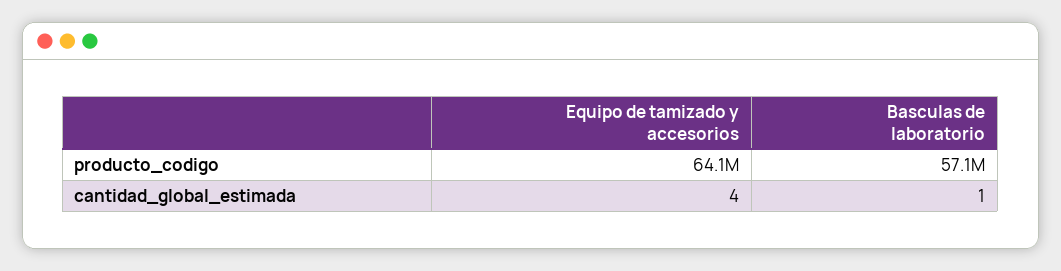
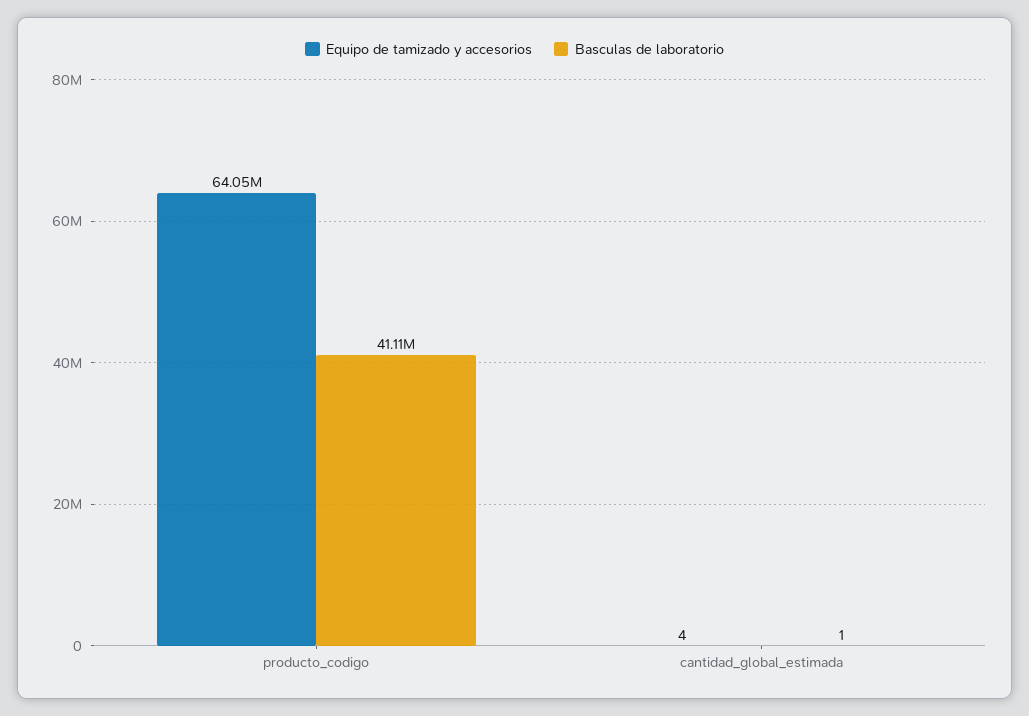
  {
    "Equipo de tamizado y accesorios": {
      "producto_codigo": 64050000,
      "cantidad_global_estimada": 4
    },
    "Basculas de laboratorio": {
-     "producto_codigo": 57100000,
+     "producto_codigo": 41110000,
      "cantidad_global_estimada": 1
    }
  }

